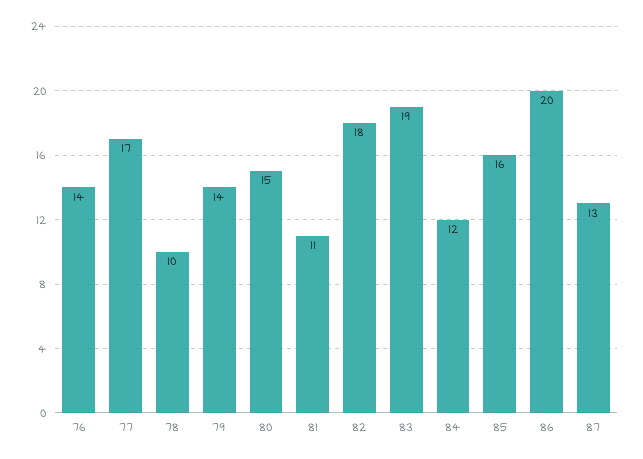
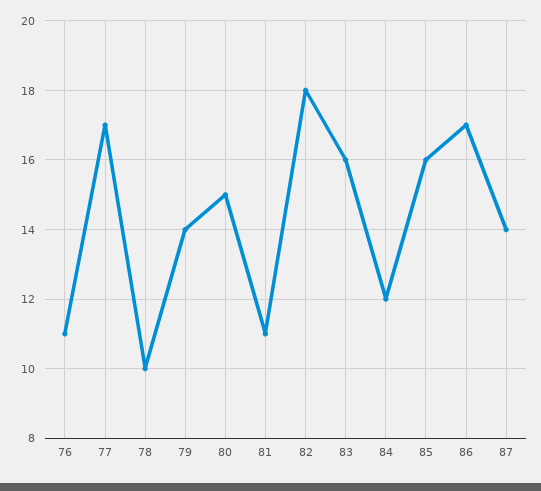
  {
-   "76": 14,
+   "76": 11,
    "77": 17,
    "78": 10,
    "79": 14,
    "80": 15,
    "81": 11,
    "82": 18,
-   "83": 19,
+   "83": 16,
    "84": 12,
    "85": 16,
-   "86": 20,
+   "86": 17,
-   "87": 13
+   "87": 14
  }

